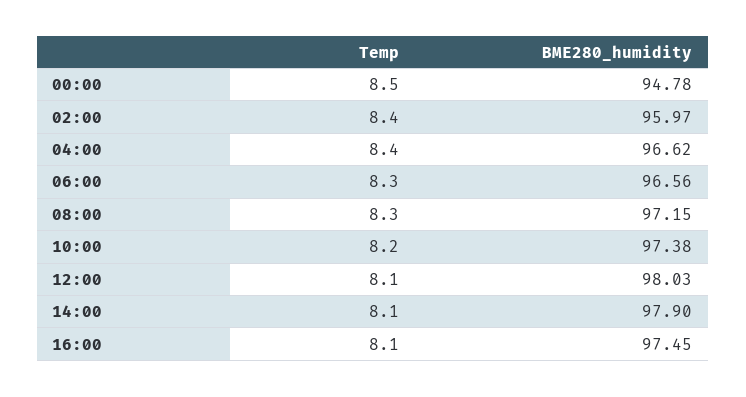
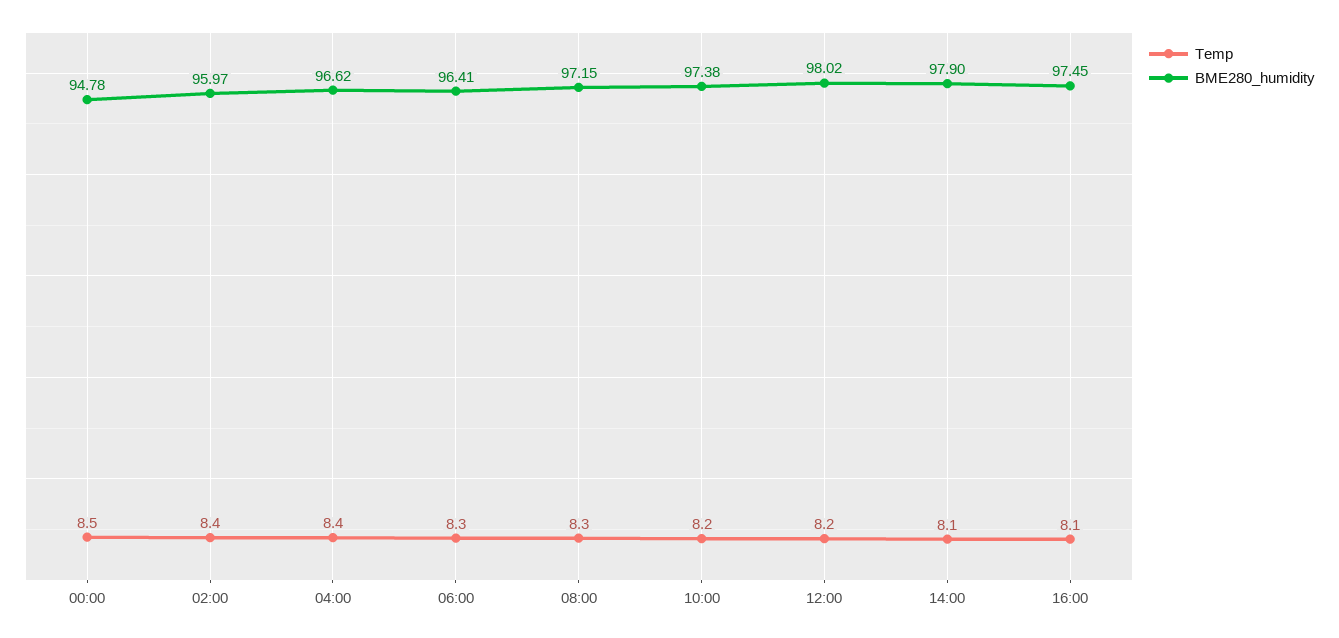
  {
    "Temp": {
      "00:00": 8.5,
      "02:00": 8.4,
      "04:00": 8.4,
      "06:00": 8.3,
      "08:00": 8.3,
      "10:00": 8.2,
-     "12:00": 8.1,
+     "12:00": 8.2,
      "14:00": 8.1,
      "16:00": 8.1
    },
    "BME280_humidity": {
      "00:00": 94.78,
      "02:00": 95.97,
      "04:00": 96.62,
-     "06:00": 96.56,
+     "06:00": 96.41,
      "08:00": 97.15,
      "10:00": 97.38,
-     "12:00": 98.03,
+     "12:00": 98.02,
      "14:00": 97.9,
      "16:00": 97.45
    }
  }

